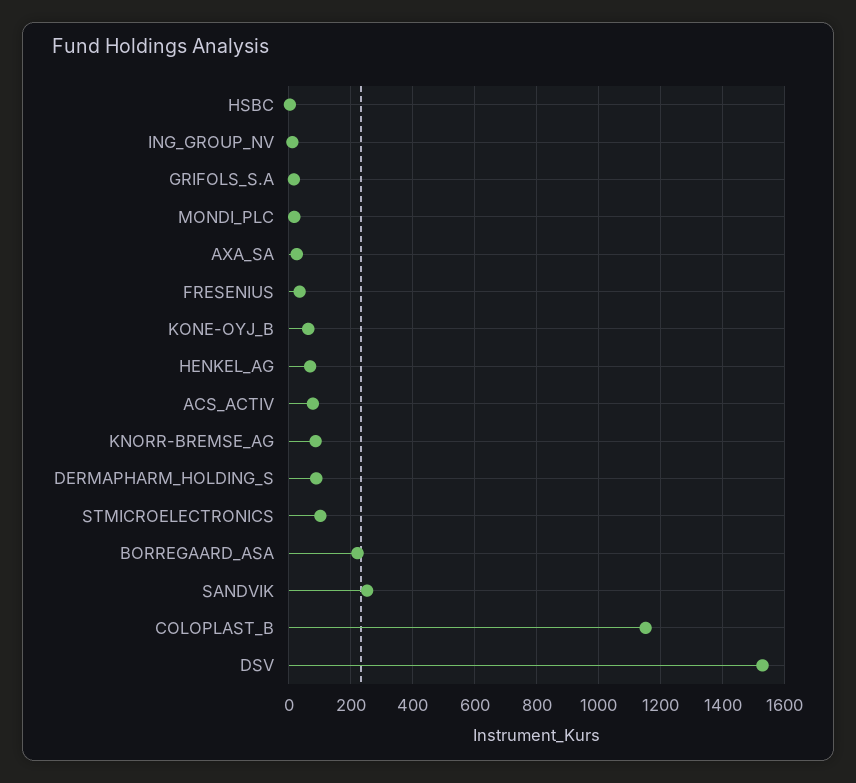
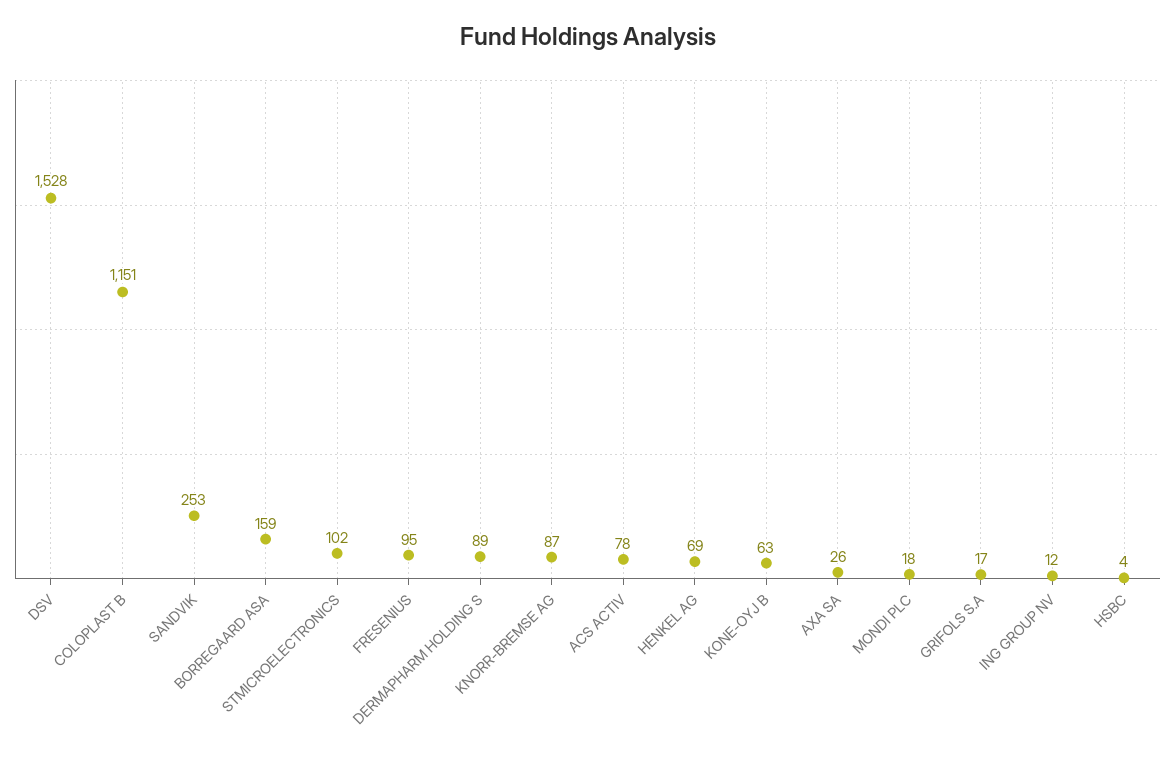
  {
    "HSBC": 4,
    "ING_GROUP_NV": 12,
    "GRIFOLS_S.A": 17,
    "MONDI_PLC": 18,
    "AXA_SA": 26,
-   "FRESENIUS": 40,
+   "FRESENIUS": 95,
    "KONE-OYJ_B": 63,
    "HENKEL_AG": 69,
    "ACS_ACTIV": 78,
    "KNORR-BREMSE_AG": 87,
    "DERMAPHARM_HOLDING_S": 89,
    "STMICROELECTRONICS": 102,
-   "BORREGAARD_ASA": 220,
+   "BORREGAARD_ASA": 159,
    "SANDVIK": 253,
    "COLOPLAST_B": 1151,
    "DSV": 1528
  }

